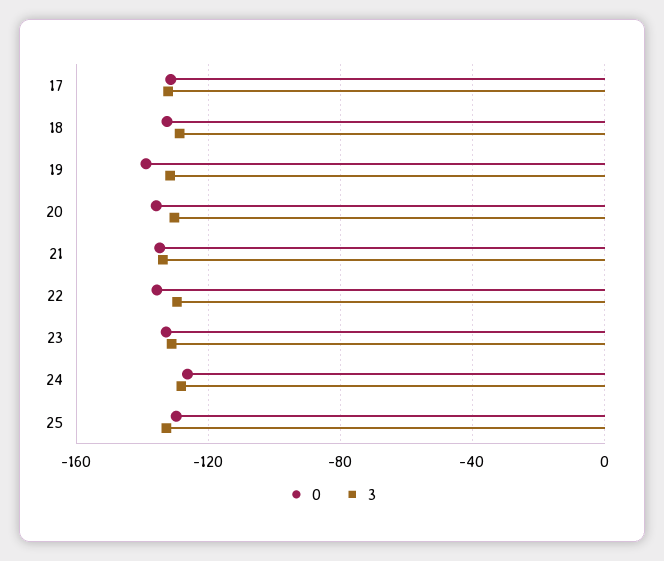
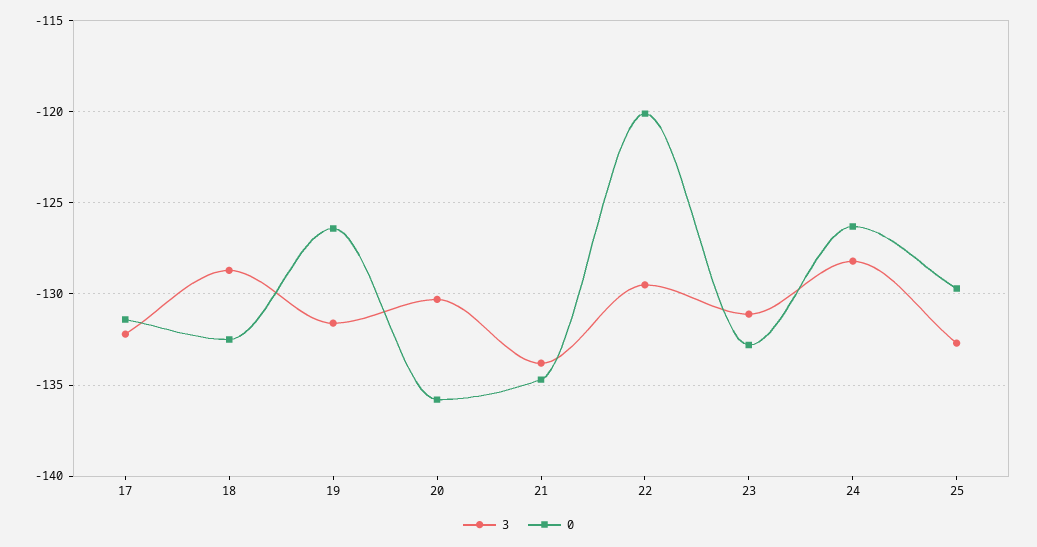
  {
    "0": {
      "17": -131.5,
      "18": -132.5,
-     "19": -140,
+     "19": -126.5,
      "20": -136,
      "21": -134.5,
-     "22": -135,
+     "22": -120,
      "23": -133,
      "24": -126.5,
      "25": -129.5
    },
    "3": {
      "17": -132,
      "18": -128.5,
      "19": -131.5,
      "20": -130.5,
      "21": -134,
      "22": -129.5,
      "23": -131,
      "24": -128,
      "25": -132.5
    }
  }

